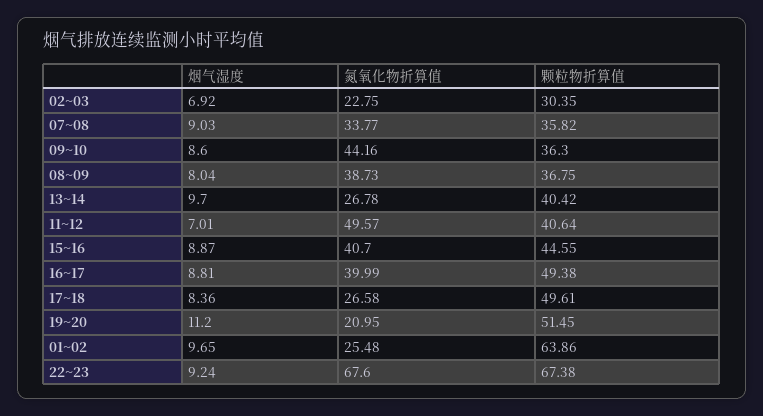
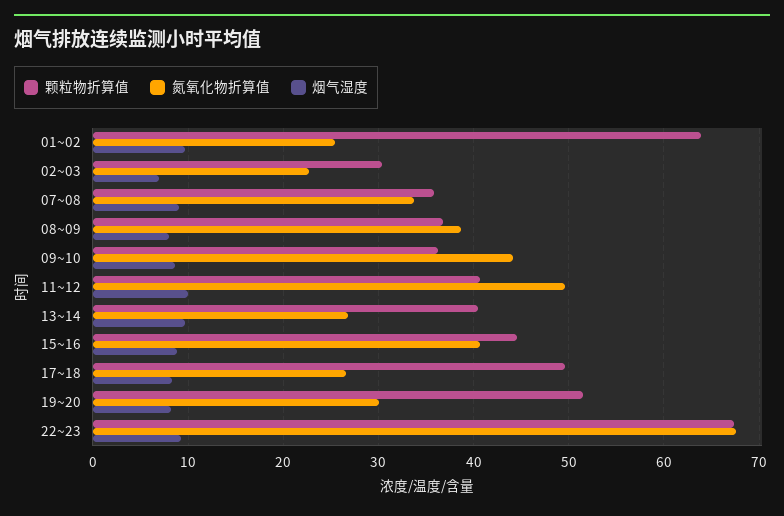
  {
    "烟气湿度": {
      "02~03": 6.92,
      "07~08": 9.03,
      "09~10": 8.6,
      "08~09": 8.04,
      "13~14": 9.7,
-     "11~12": 7.01,
+     "11~12": 10,
      "15~16": 8.87,
-     "16~17": 8.81,
      "17~18": 8.36,
-     "19~20": 11.2,
+     "19~20": 8,
      "01~02": 9.65,
      "22~23": 9.24
    },
    "氮氧化物折算值": {
      "02~03": 22.75,
      "07~08": 33.77,
      "09~10": 44.16,
      "08~09": 38.73,
      "13~14": 26.78,
      "11~12": 49.57,
      "15~16": 40.7,
-     "16~17": 39.99,
      "17~18": 26.58,
-     "19~20": 20.95,
+     "19~20": 30,
      "01~02": 25.48,
      "22~23": 67.6
    },
    "颗粒物折算值": {
      "02~03": 30.35,
      "07~08": 35.82,
      "09~10": 36.3,
      "08~09": 36.75,
      "13~14": 40.42,
      "11~12": 40.64,
      "15~16": 44.55,
-     "16~17": 49.38,
      "17~18": 49.61,
      "19~20": 51.45,
      "01~02": 63.86,
      "22~23": 67.38
    }
  }

